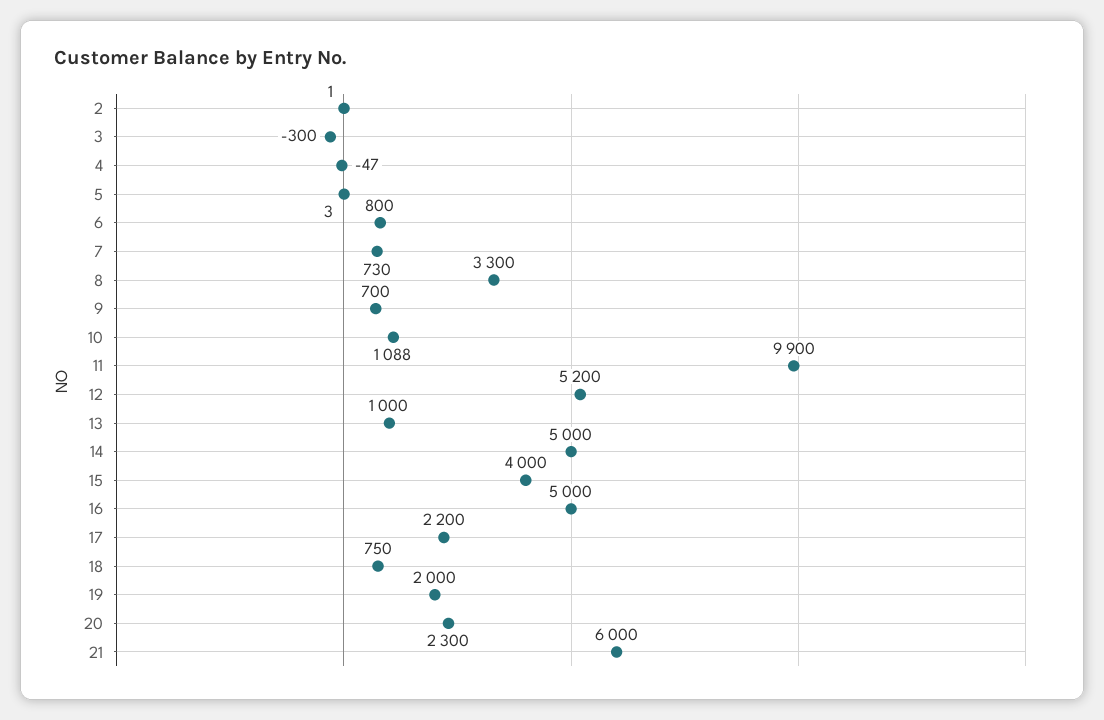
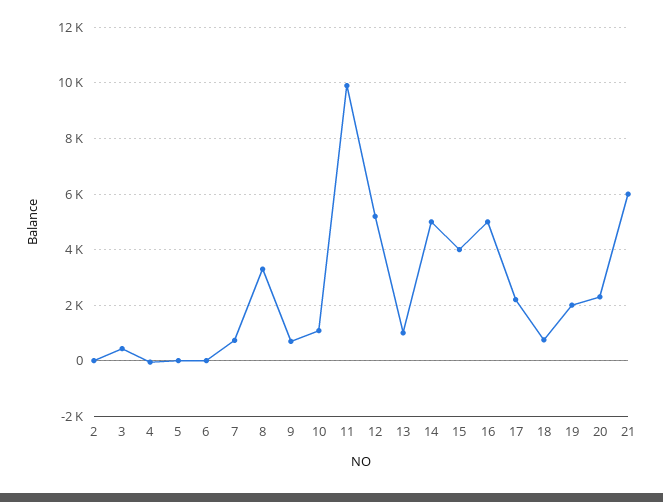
  {
    "2": 1,
-   "3": -300,
+   "3": 500,
    "4": -47,
    "5": 3,
-   "6": 800,
+   "6": 0,
    "7": 730,
    "8": 3300,
    "9": 700,
    "10": 1088,
    "11": 9900,
    "12": 5200,
    "13": 1000,
    "14": 5000,
    "15": 4000,
    "16": 5000,
    "17": 2200,
    "18": 750,
    "19": 2000,
    "20": 2300,
    "21": 6000
  }

